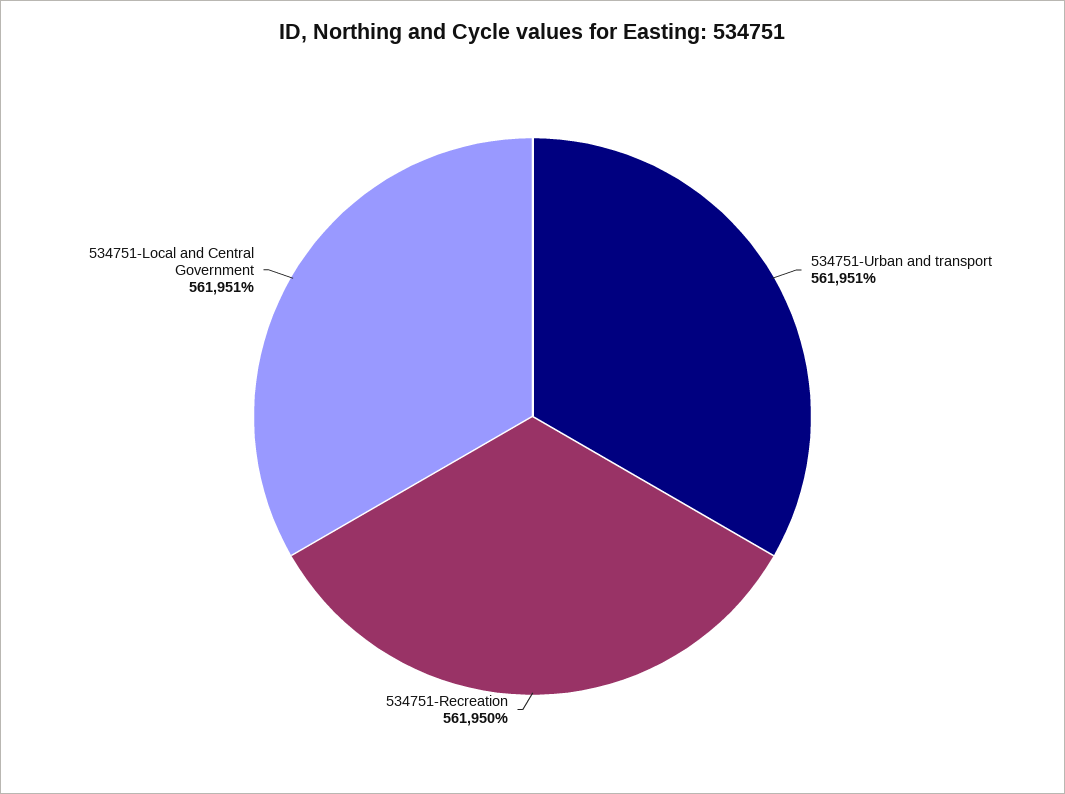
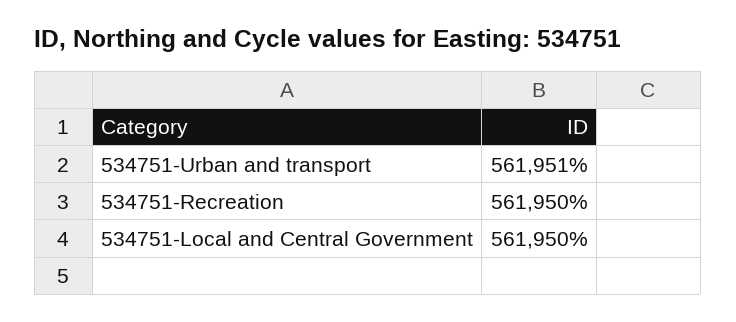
  {
    "534751-Urban and transport": 561951,
    "534751-Recreation": 561950,
-   "534751-Local and Central Government": 561951
+   "534751-Local and Central Government": 561950
  }

